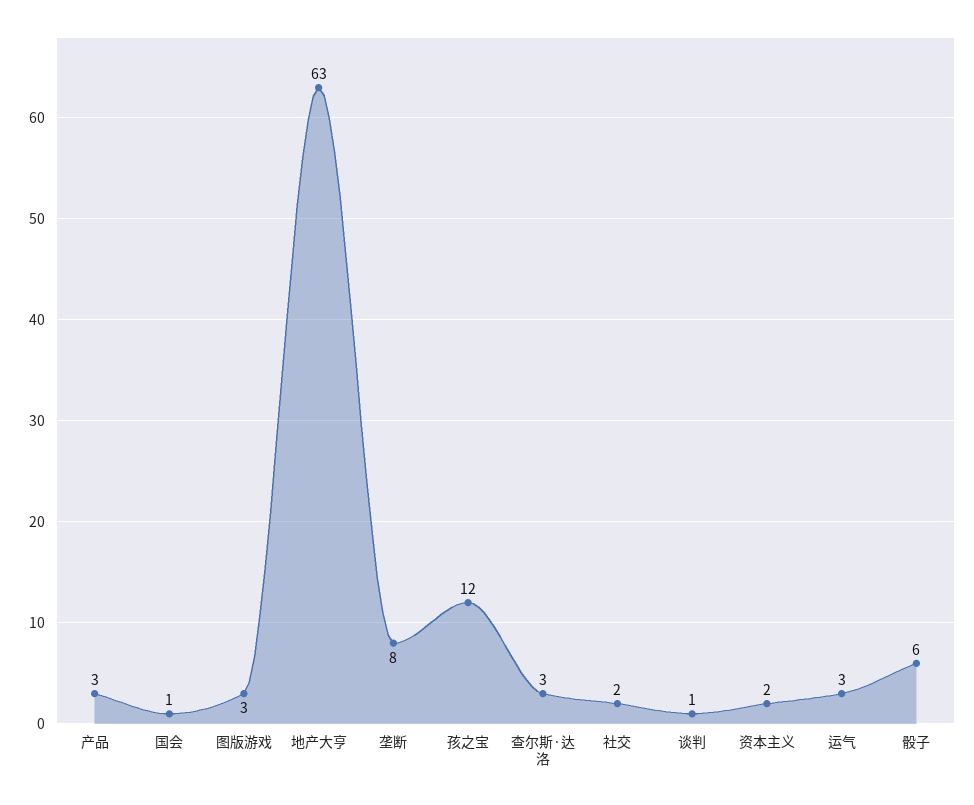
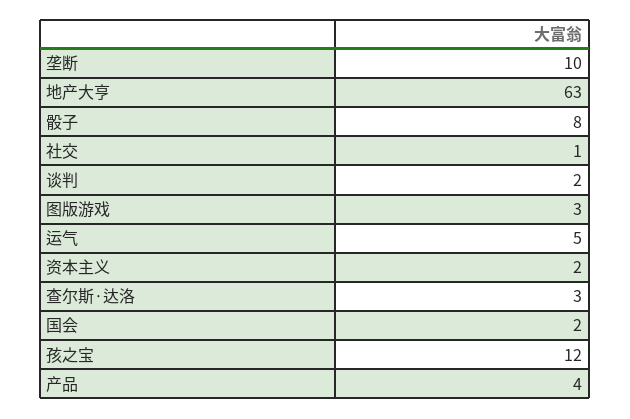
  {
-   "产品": 3,
+   "产品": 4,
-   "国会": 1,
+   "国会": 2,
    "图版游戏": 3,
    "地产大亨": 63,
-   "垄断": 8,
+   "垄断": 10,
    "孩之宝": 12,
    "查尔斯·达洛": 3,
-   "社交": 2,
+   "社交": 1,
-   "谈判": 1,
+   "谈判": 2,
    "资本主义": 2,
-   "运气": 3,
+   "运气": 5,
-   "骰子": 6
+   "骰子": 8
  }

